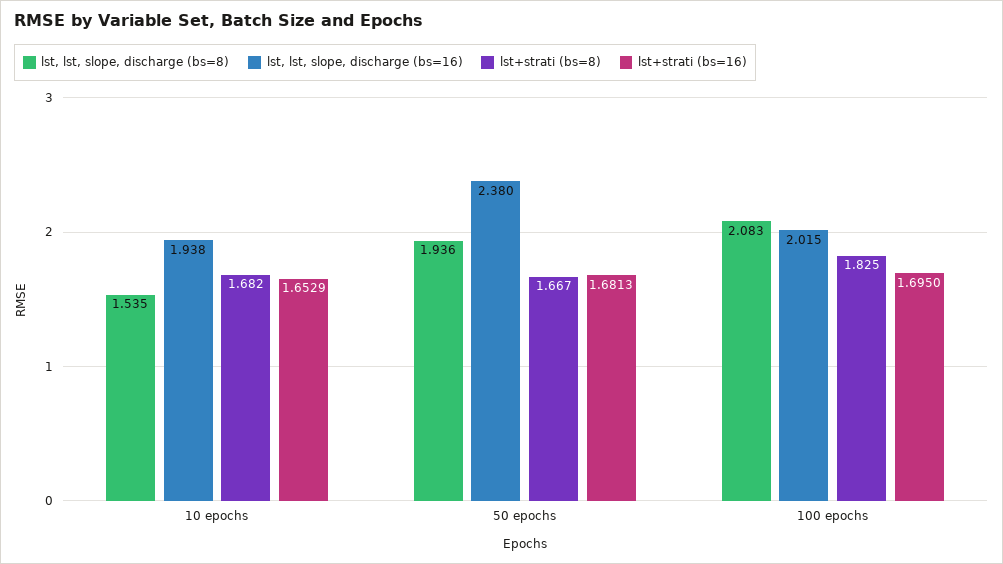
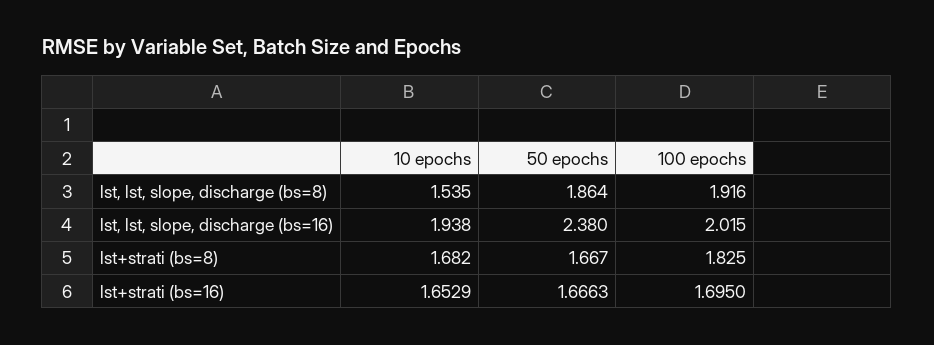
  {
    "lst, lst, slope, discharge (bs=8)": {
      "10 epochs": 1.535,
-     "50 epochs": 1.936,
+     "50 epochs": 1.864,
-     "100 epochs": 2.083
+     "100 epochs": 1.916
    },
    "lst, lst, slope, discharge (bs=16)": {
      "10 epochs": 1.938,
      "50 epochs": 2.38,
      "100 epochs": 2.015
    },
    "lst+strati (bs=8)": {
      "10 epochs": 1.682,
      "50 epochs": 1.667,
      "100 epochs": 1.825
    },
    "lst+strati (bs=16)": {
      "10 epochs": 1.6529,
-     "50 epochs": 1.6813,
+     "50 epochs": 1.6663,
      "100 epochs": 1.695
    }
  }

